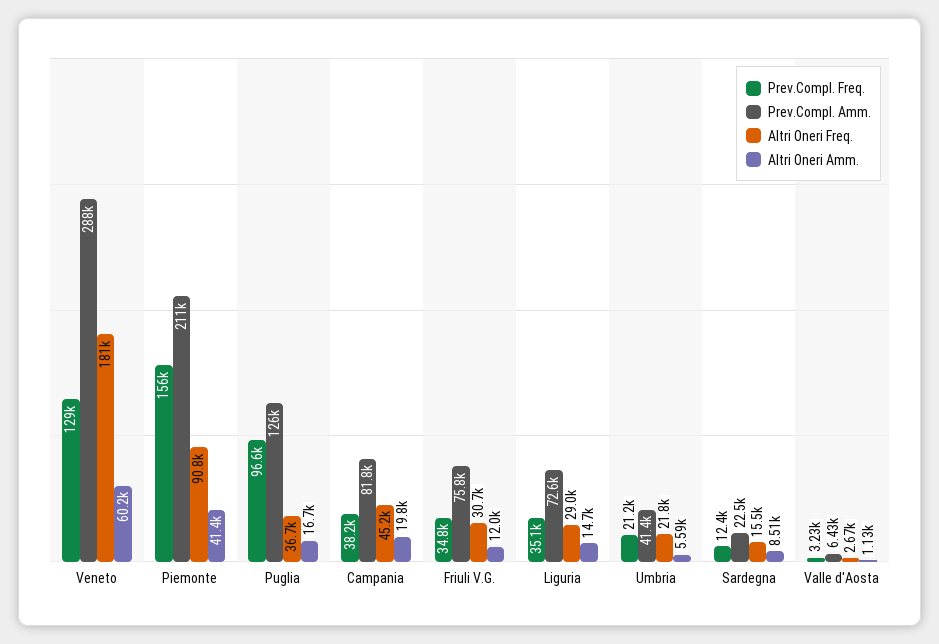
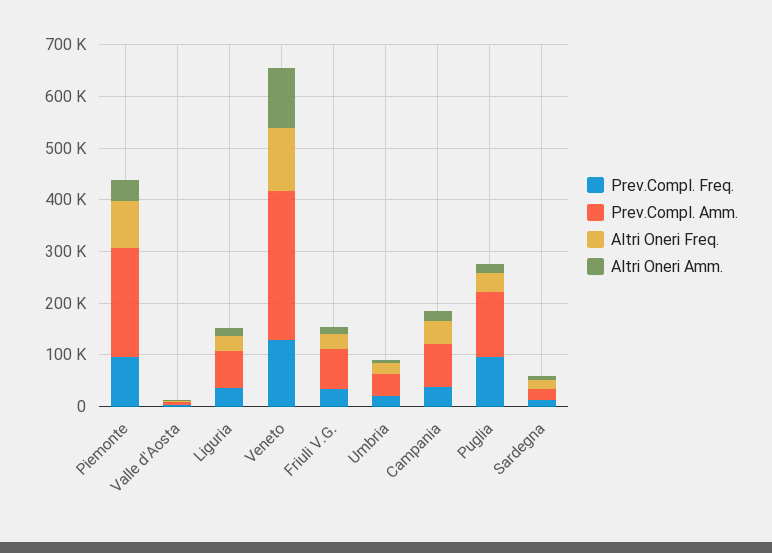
  {
    "Prev.Compl. Freq.": {
      "Veneto": 129000,
-     "Piemonte": 156000,
+     "Piemonte": 100000,
      "Puglia": 96600,
      "Campania": 38200,
      "Friuli V.G.": 34800,
      "Liguria": 35100,
      "Umbria": 21200,
      "Sardegna": 12400,
      "Valle d'Aosta": 3230
    },
    "Prev.Compl. Amm.": {
      "Veneto": 288000,
      "Piemonte": 211000,
      "Puglia": 126000,
      "Campania": 81800,
      "Friuli V.G.": 75800,
      "Liguria": 72600,
      "Umbria": 41400,
      "Sardegna": 22500,
      "Valle d'Aosta": 6430
    },
    "Altri Oneri Freq.": {
-     "Veneto": 181000,
+     "Veneto": 120000,
      "Piemonte": 90800,
      "Puglia": 36700,
      "Campania": 45200,
      "Friuli V.G.": 30700,
      "Liguria": 29000,
      "Umbria": 21800,
      "Sardegna": 15500,
      "Valle d'Aosta": 2670
    },
    "Altri Oneri Amm.": {
-     "Veneto": 60200,
+     "Veneto": 120000,
      "Piemonte": 41400,
      "Puglia": 16700,
      "Campania": 19800,
      "Friuli V.G.": 12000,
      "Liguria": 14700,
      "Umbria": 5590,
      "Sardegna": 8510,
      "Valle d'Aosta": 1130
    }
  }

